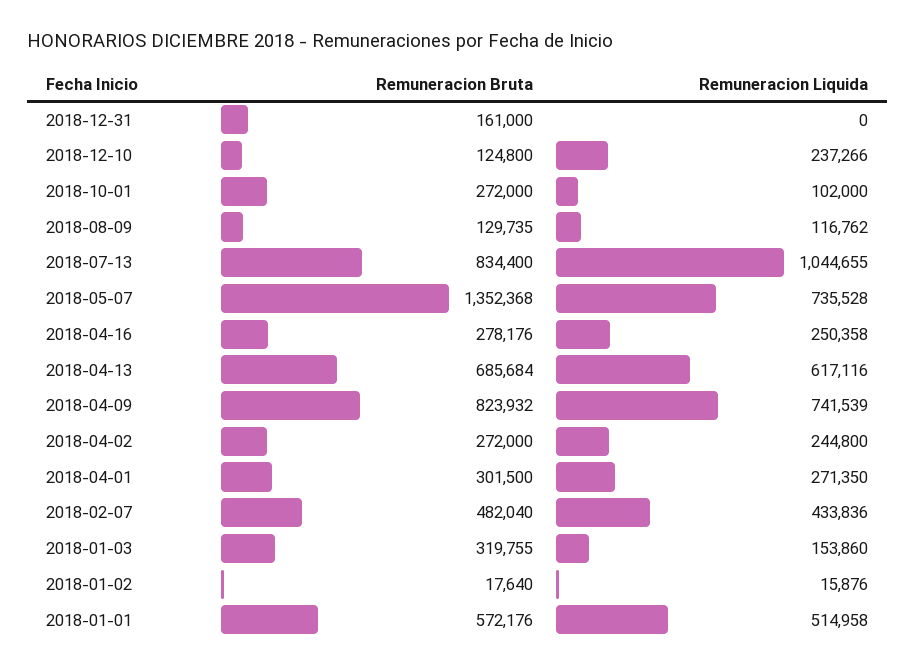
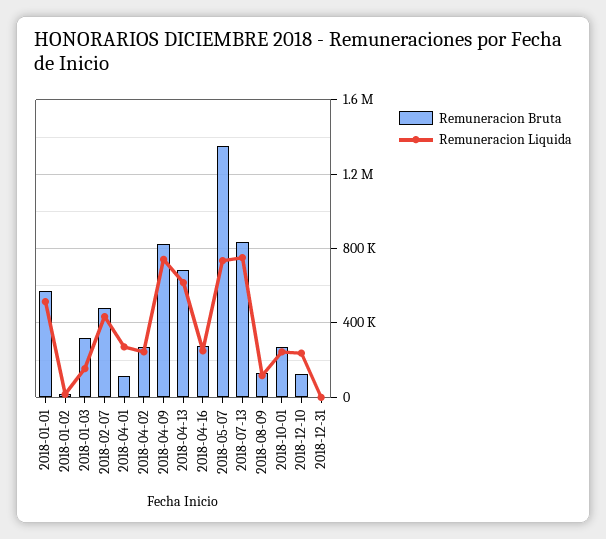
  {
    "Remuneracion Bruta": {
-     "2018-12-31": 161000,
+     "2018-12-31": 0,
      "2018-12-10": 124800,
      "2018-10-01": 272000,
      "2018-08-09": 129735,
      "2018-07-13": 834400,
      "2018-05-07": 1352368,
      "2018-04-16": 278176,
      "2018-04-13": 685684,
      "2018-04-09": 823932,
      "2018-04-02": 272000,
-     "2018-04-01": 301500,
+     "2018-04-01": 100000,
      "2018-02-07": 482040,
      "2018-01-03": 319755,
      "2018-01-02": 17640,
      "2018-01-01": 572176
    },
    "Remuneracion Liquida": {
      "2018-12-31": 0,
      "2018-12-10": 237266,
-     "2018-10-01": 102000,
+     "2018-10-01": 250000,
      "2018-08-09": 116762,
-     "2018-07-13": 1044655,
+     "2018-07-13": 750000,
      "2018-05-07": 735528,
      "2018-04-16": 250358,
      "2018-04-13": 617116,
      "2018-04-09": 741539,
      "2018-04-02": 244800,
      "2018-04-01": 271350,
      "2018-02-07": 433836,
      "2018-01-03": 153860,
      "2018-01-02": 15876,
      "2018-01-01": 514958
    }
  }

